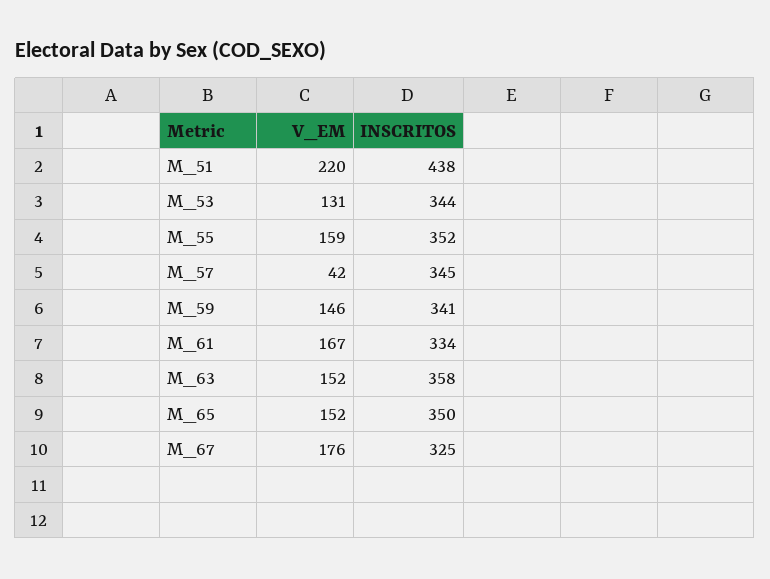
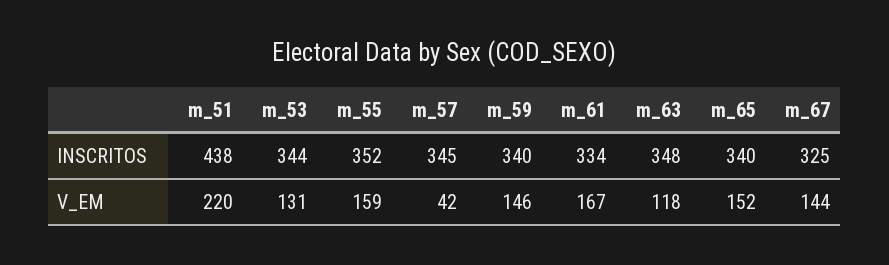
  {
    "V_EM": {
      "M_51": 220,
      "M_53": 131,
      "M_55": 159,
      "M_57": 42,
      "M_59": 146,
      "M_61": 167,
-     "M_63": 152,
+     "M_63": 118,
      "M_65": 152,
-     "M_67": 176
+     "M_67": 144
    },
    "INSCRITOS": {
      "M_51": 438,
      "M_53": 344,
      "M_55": 352,
      "M_57": 345,
-     "M_59": 341,
+     "M_59": 340,
      "M_61": 334,
-     "M_63": 358,
+     "M_63": 348,
-     "M_65": 350,
+     "M_65": 340,
      "M_67": 325
    }
  }

